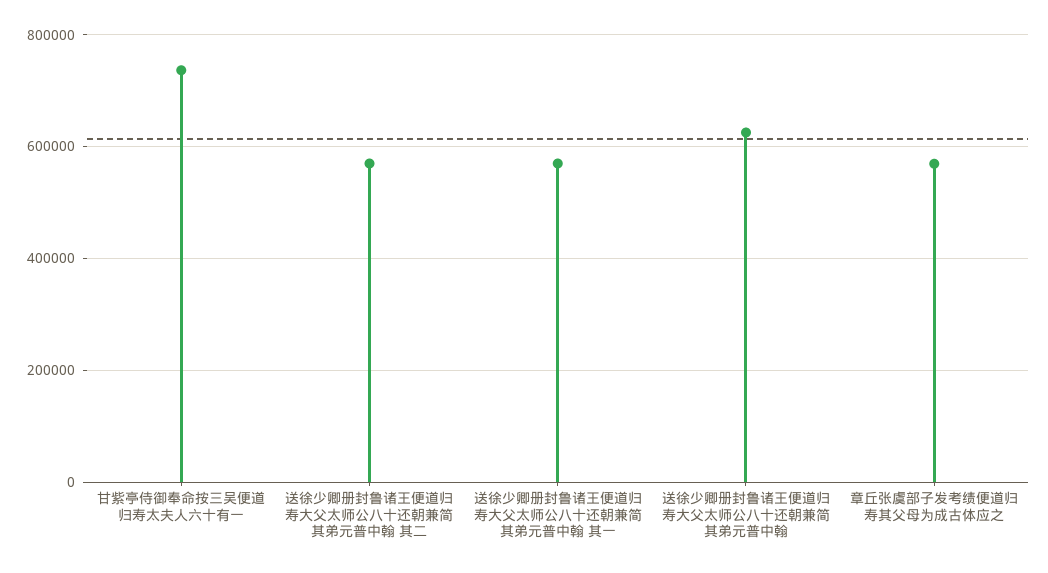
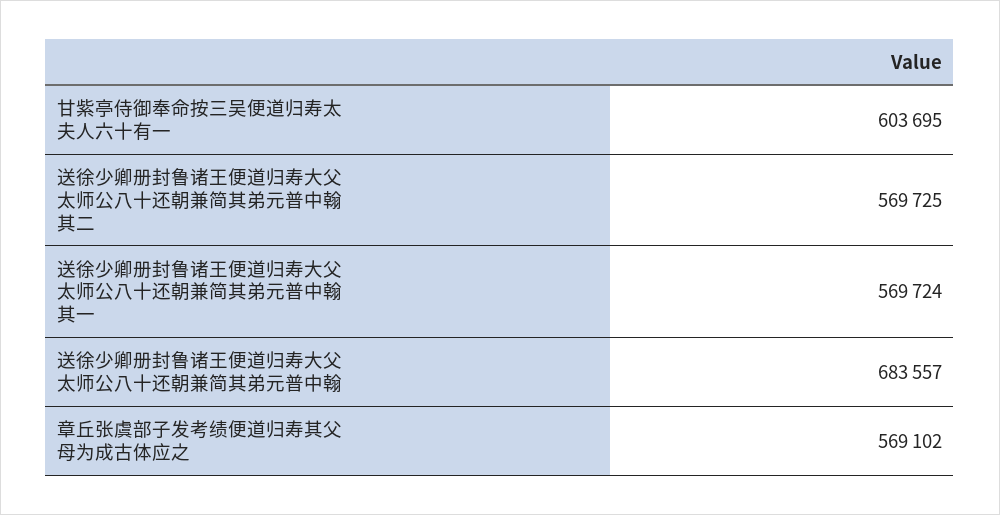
  {
-   "甘紫亭侍御奉命按三吴便道归寿太夫人六十有一": 740000,
+   "甘紫亭侍御奉命按三吴便道归寿太夫人六十有一": 603695,
    "送徐少卿册封鲁诸王便道归寿大父太师公八十还朝兼简其弟元普中翰 其二": 569725,
    "送徐少卿册封鲁诸王便道归寿大父太师公八十还朝兼简其弟元普中翰 其一": 569724,
-   "送徐少卿册封鲁诸王便道归寿大父太师公八十还朝兼简其弟元普中翰": 620000,
+   "送徐少卿册封鲁诸王便道归寿大父太师公八十还朝兼简其弟元普中翰": 683557,
    "章丘张虞部子发考绩便道归寿其父母为成古体应之": 569102
  }

